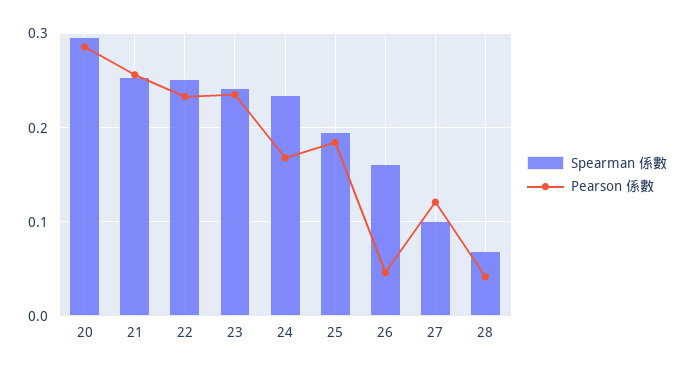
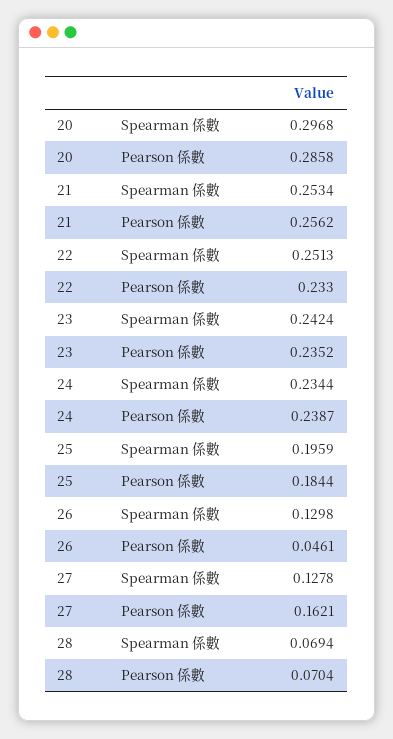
  {
    "Spearman 係數": {
      "20": 0.2968,
      "21": 0.2534,
      "22": 0.2513,
      "23": 0.2424,
      "24": 0.2344,
      "25": 0.1959,
-     "26": 0.16,
+     "26": 0.1298,
-     "27": 0.1,
+     "27": 0.1278,
      "28": 0.0694
    },
    "Pearson 係數": {
      "20": 0.2858,
      "21": 0.2562,
      "22": 0.233,
      "23": 0.2352,
-     "24": 0.17,
+     "24": 0.2387,
      "25": 0.1844,
      "26": 0.0461,
-     "27": 0.12,
+     "27": 0.1621,
-     "28": 0.04
+     "28": 0.0704
    }
  }

